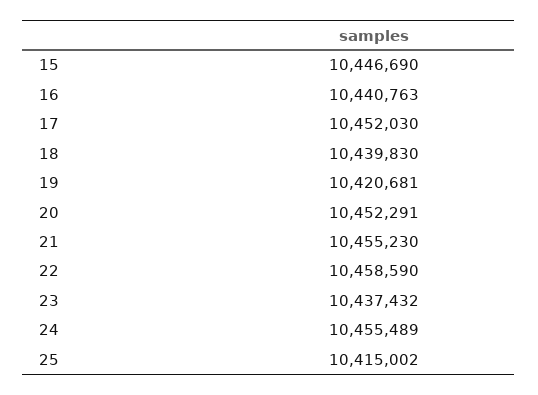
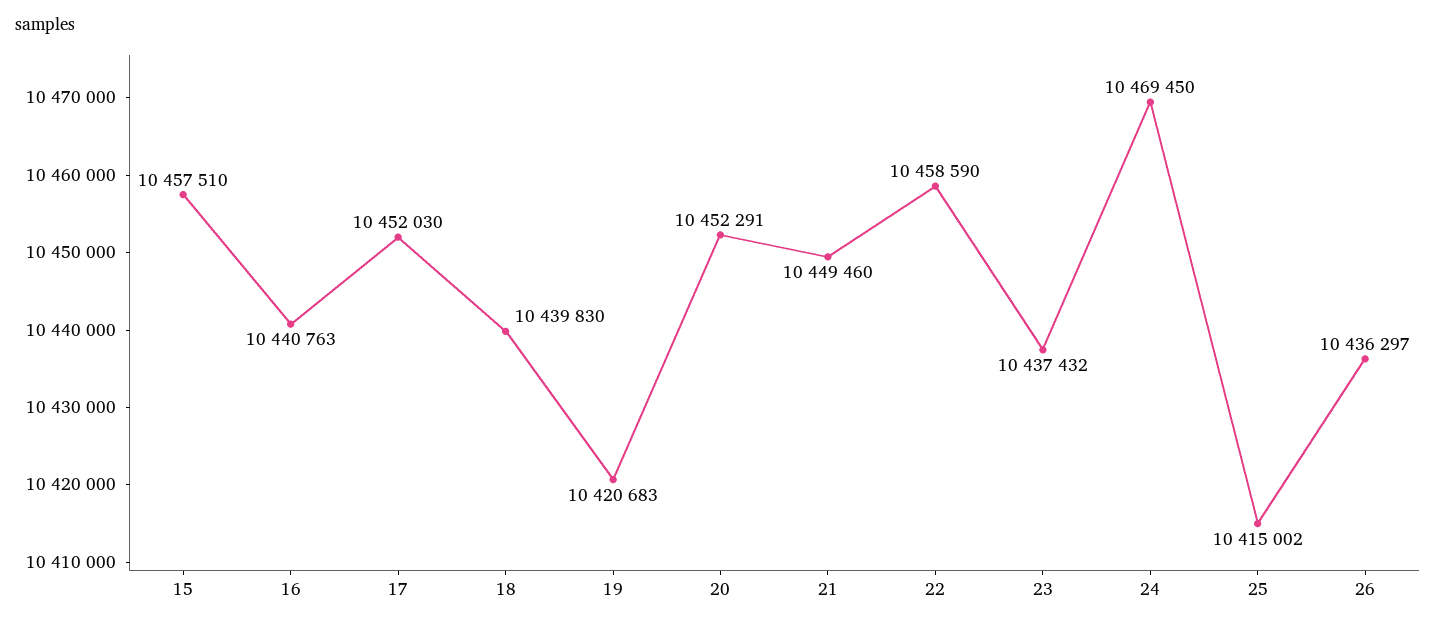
  {
-   "15": 10446690,
+   "15": 10457510,
    "16": 10440763,
    "17": 10452030,
    "18": 10439830,
-   "19": 10420681,
+   "19": 10420683,
    "20": 10452291,
-   "21": 10455230,
+   "21": 10449460,
    "22": 10458590,
    "23": 10437432,
-   "24": 10455489,
+   "24": 10469450,
-   "25": 10415002
+   "25": 10415002,
+   "26": 10436297
  }

